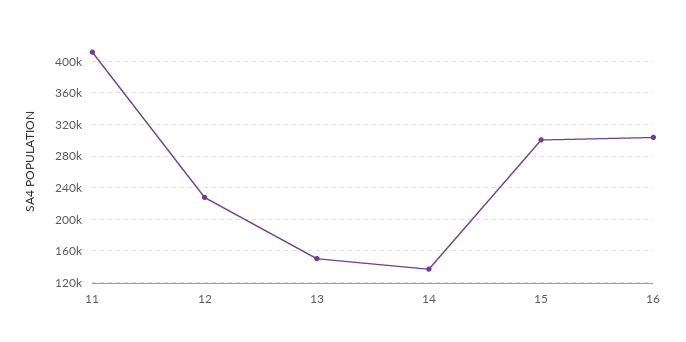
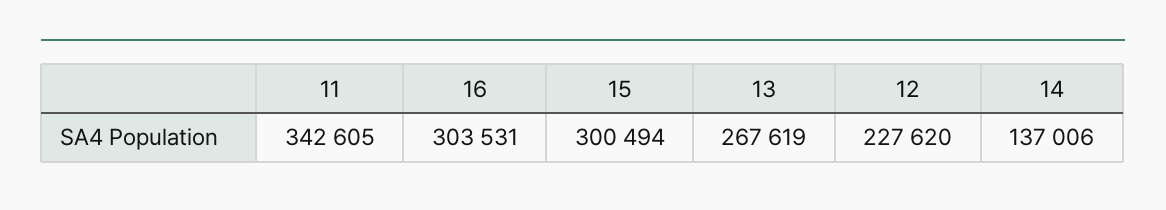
  {
-   "11": 410000,
+   "11": 342605,
    "12": 227620,
-   "13": 150000,
+   "13": 267619,
    "14": 137006,
    "15": 300494,
    "16": 303531
  }

